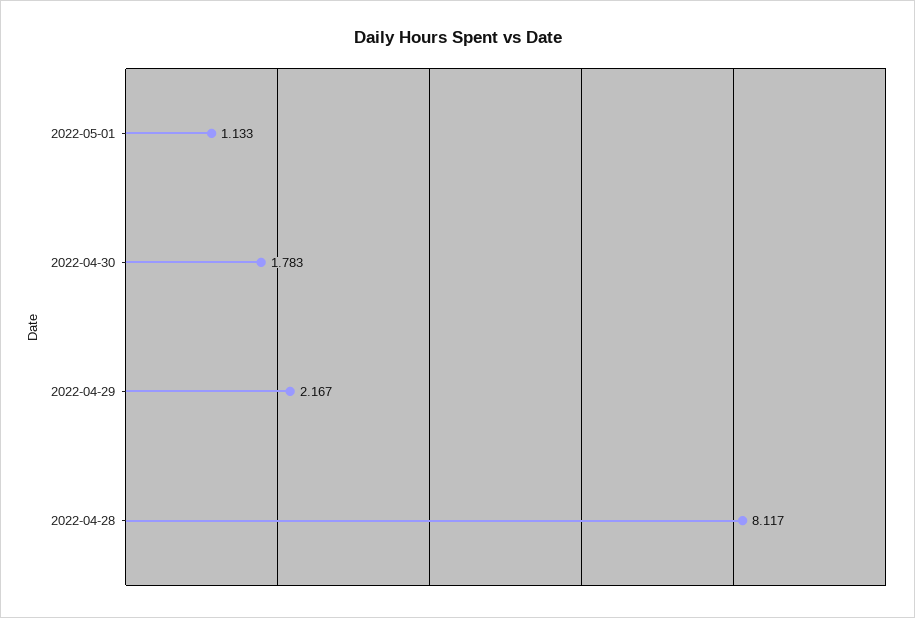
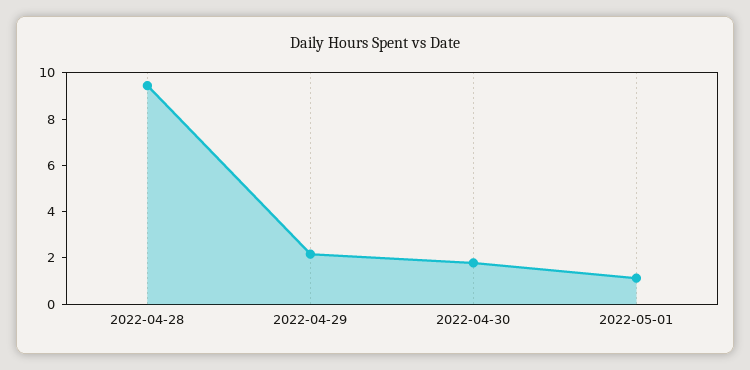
  {
    "2022-05-01": 1.133,
    "2022-04-30": 1.783,
    "2022-04-29": 2.167,
-   "2022-04-28": 8.117
+   "2022-04-28": 9.5
  }

